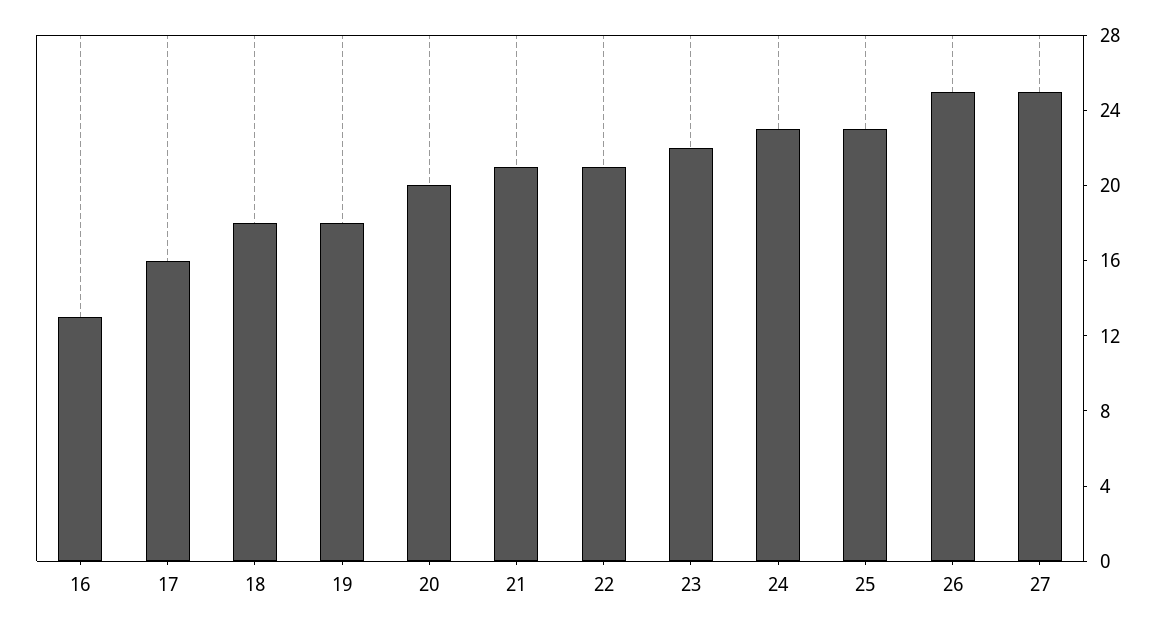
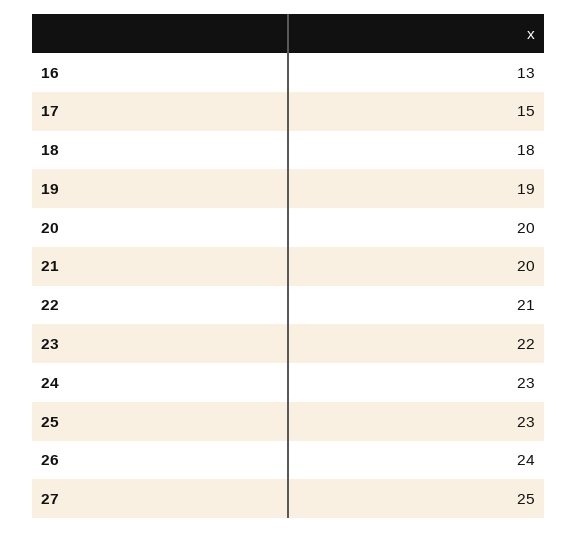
  {
    "16": 13,
-   "17": 16,
+   "17": 15,
    "18": 18,
-   "19": 18,
+   "19": 19,
    "20": 20,
-   "21": 21,
+   "21": 20,
    "22": 21,
    "23": 22,
    "24": 23,
    "25": 23,
-   "26": 25,
+   "26": 24,
    "27": 25
  }

